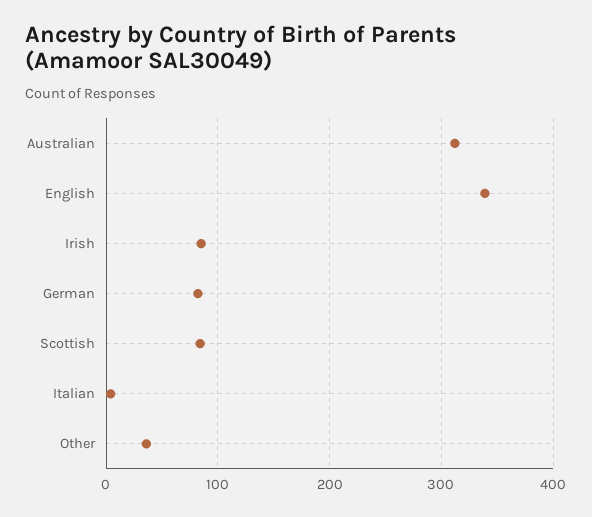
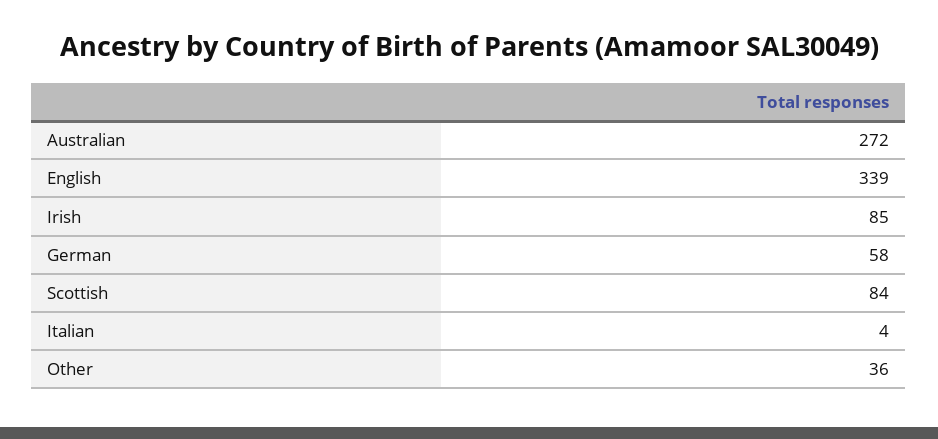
  {
-   "Australian": 310,
+   "Australian": 272,
    "English": 339,
    "Irish": 85,
-   "German": 80,
+   "German": 58,
    "Scottish": 84,
    "Italian": 4,
    "Other": 36
  }

